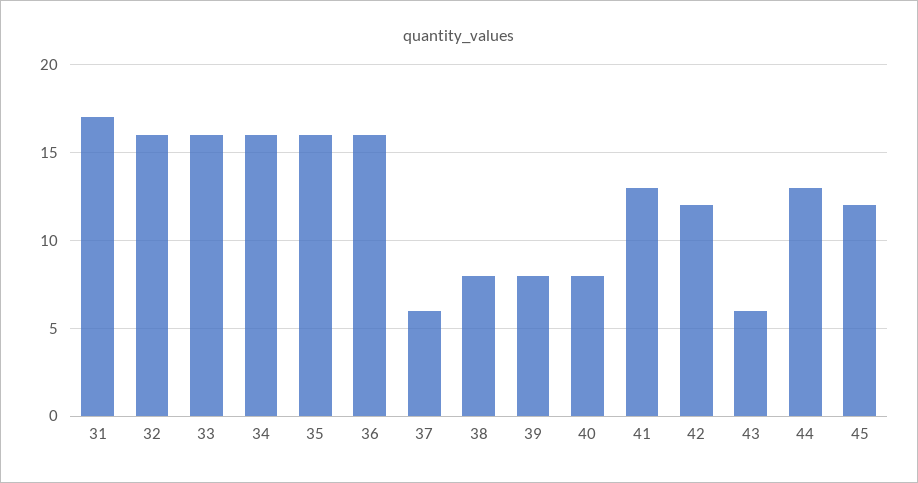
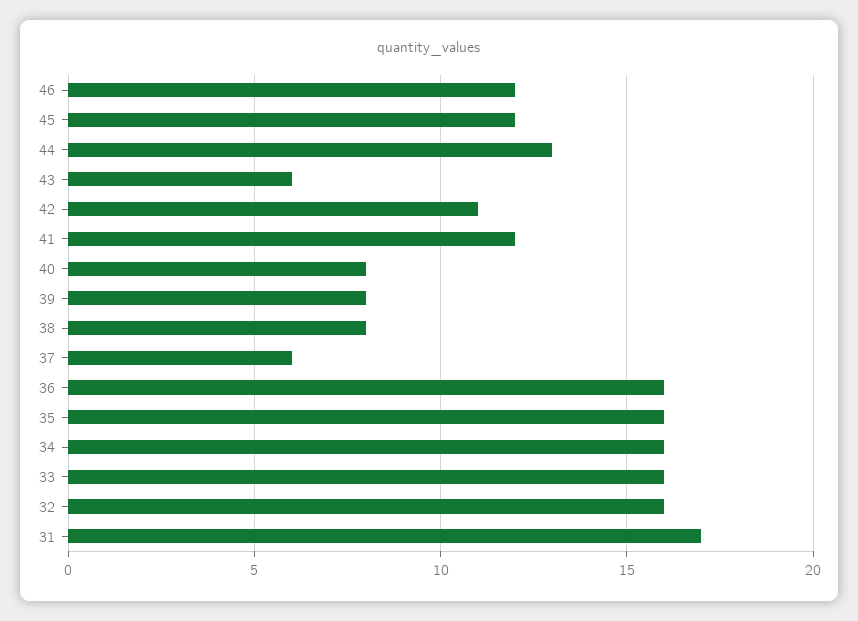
  {
    "31": 17,
    "32": 16,
    "33": 16,
    "34": 16,
    "35": 16,
    "36": 16,
    "37": 6,
    "38": 8,
    "39": 8,
    "40": 8,
-   "41": 13,
+   "41": 12,
-   "42": 12,
+   "42": 11,
    "43": 6,
    "44": 13,
-   "45": 12
+   "45": 12,
+   "46": 12
  }

